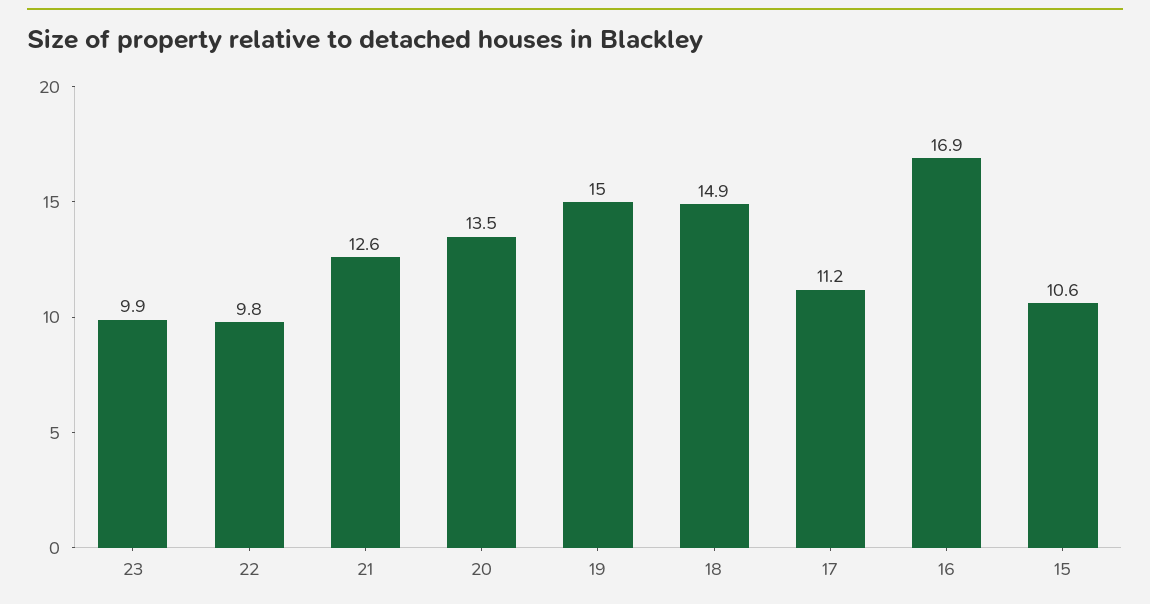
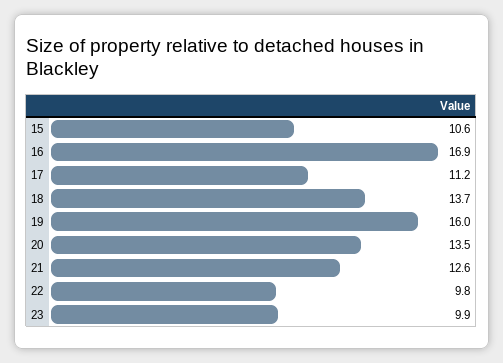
  {
    "23": 9.9,
    "22": 9.8,
    "21": 12.6,
    "20": 13.5,
-   "19": 15,
+   "19": 16,
-   "18": 14.9,
+   "18": 13.7,
    "17": 11.2,
    "16": 16.9,
    "15": 10.6
  }

